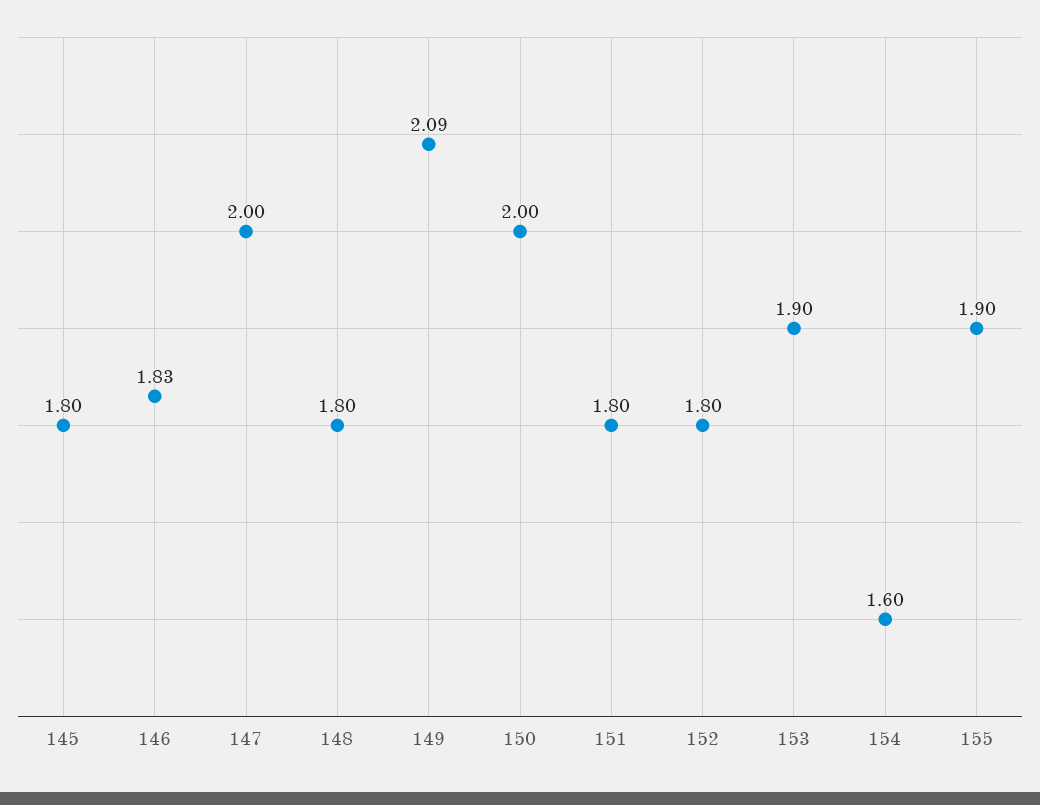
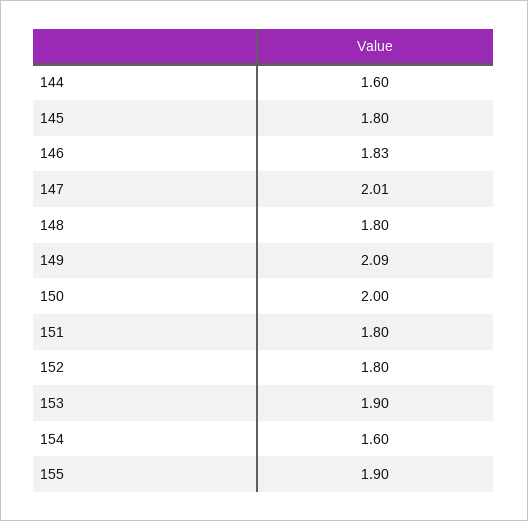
  {
    "145": 1.8,
    "146": 1.83,
-   "147": 2,
+   "147": 2.01,
    "148": 1.8,
    "149": 2.09,
    "150": 2,
    "151": 1.8,
    "152": 1.8,
    "153": 1.9,
    "154": 1.6,
-   "155": 1.9
+   "155": 1.9,
+   "144": 1.6
  }

